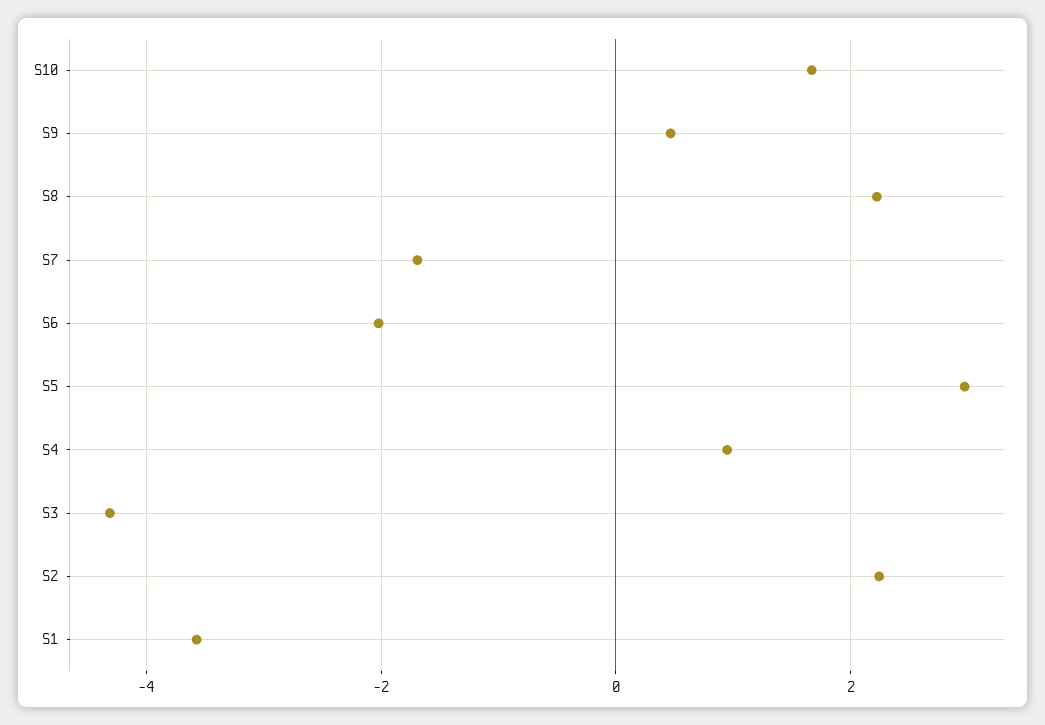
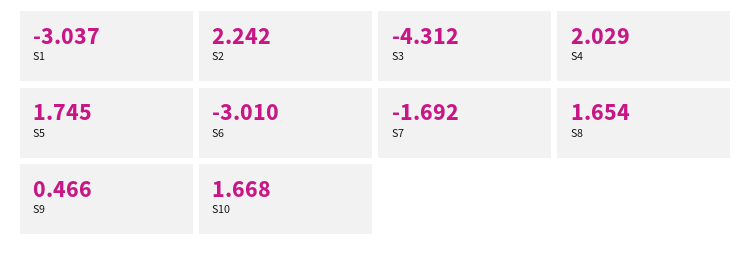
  {
    "S10": 1.668,
    "S9": 0.466,
-   "S8": 2.2,
+   "S8": 1.654,
    "S7": -1.692,
-   "S6": -2,
+   "S6": -3.01,
-   "S5": 3,
+   "S5": 1.745,
-   "S4": 1,
+   "S4": 2.029,
    "S3": -4.312,
    "S2": 2.242,
-   "S1": -3.6
+   "S1": -3.037
  }

